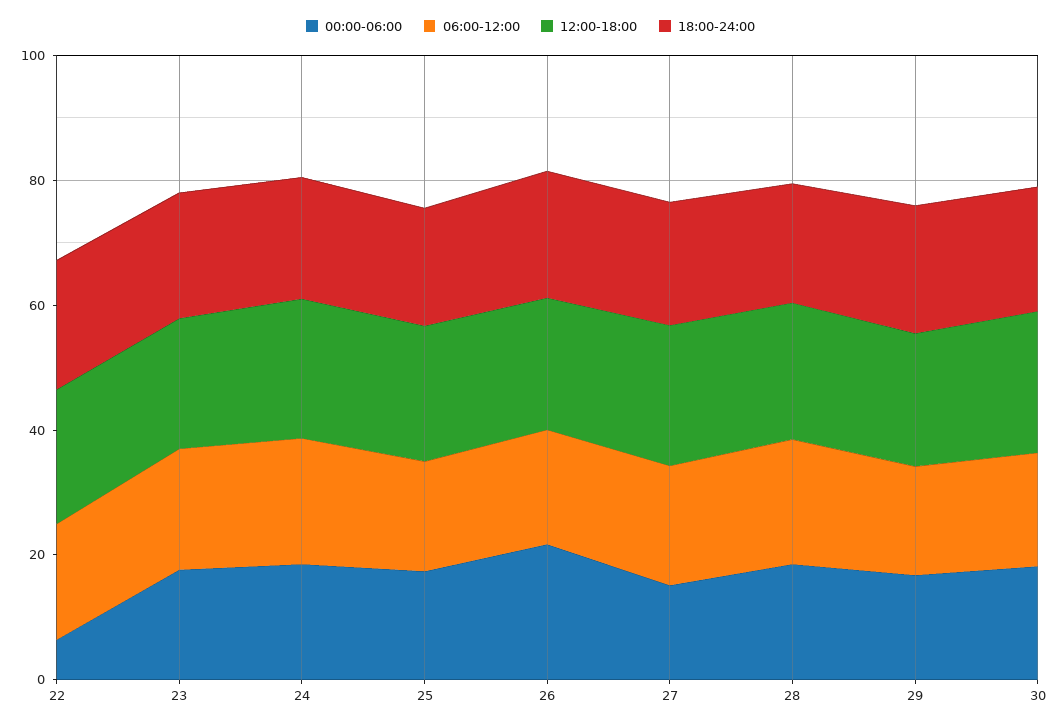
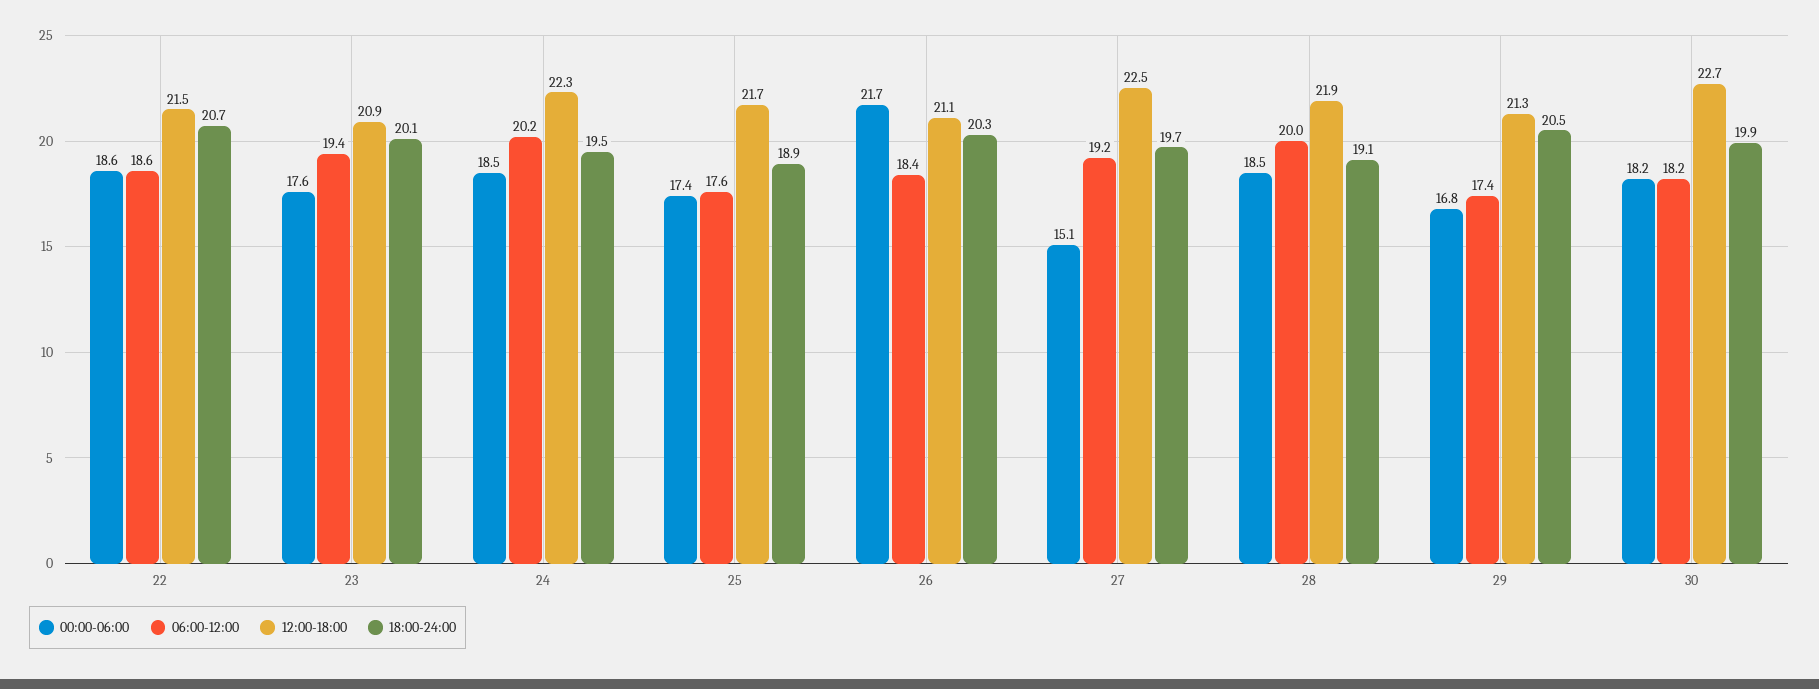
  {
    "00:00-06:00": {
-     "22": 5,
+     "22": 18.6,
      "23": 17.6,
      "24": 18.5,
      "25": 17.4,
      "26": 21.7,
      "27": 15.1,
      "28": 18.5,
      "29": 16.8,
      "30": 18.2
    },
    "06:00-12:00": {
      "22": 18.6,
      "23": 19.4,
      "24": 20.2,
      "25": 17.6,
      "26": 18.4,
      "27": 19.2,
      "28": 20,
      "29": 17.4,
      "30": 18.2
    },
    "12:00-18:00": {
      "22": 21.5,
      "23": 20.9,
      "24": 22.3,
      "25": 21.7,
      "26": 21.1,
      "27": 22.5,
      "28": 21.9,
      "29": 21.3,
      "30": 22.7
    },
    "18:00-24:00": {
      "22": 20.7,
      "23": 20.1,
      "24": 19.5,
      "25": 18.9,
      "26": 20.3,
      "27": 19.7,
      "28": 19.1,
      "29": 20.5,
      "30": 19.9
    }
  }

